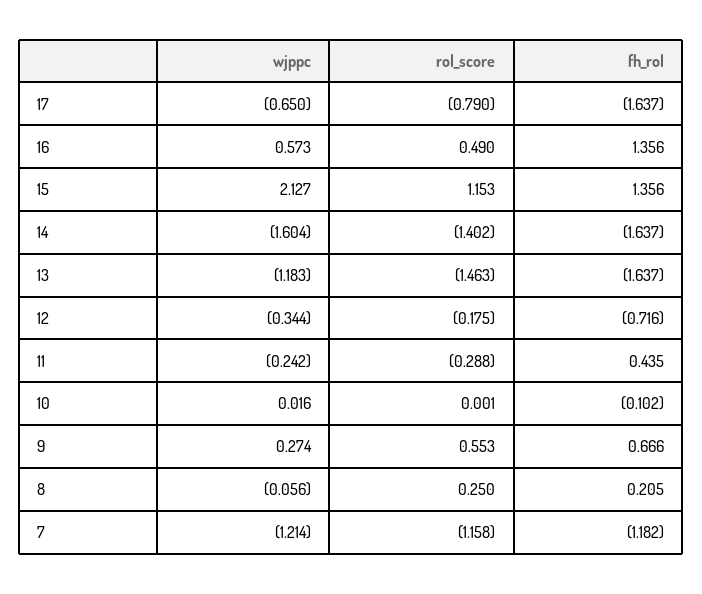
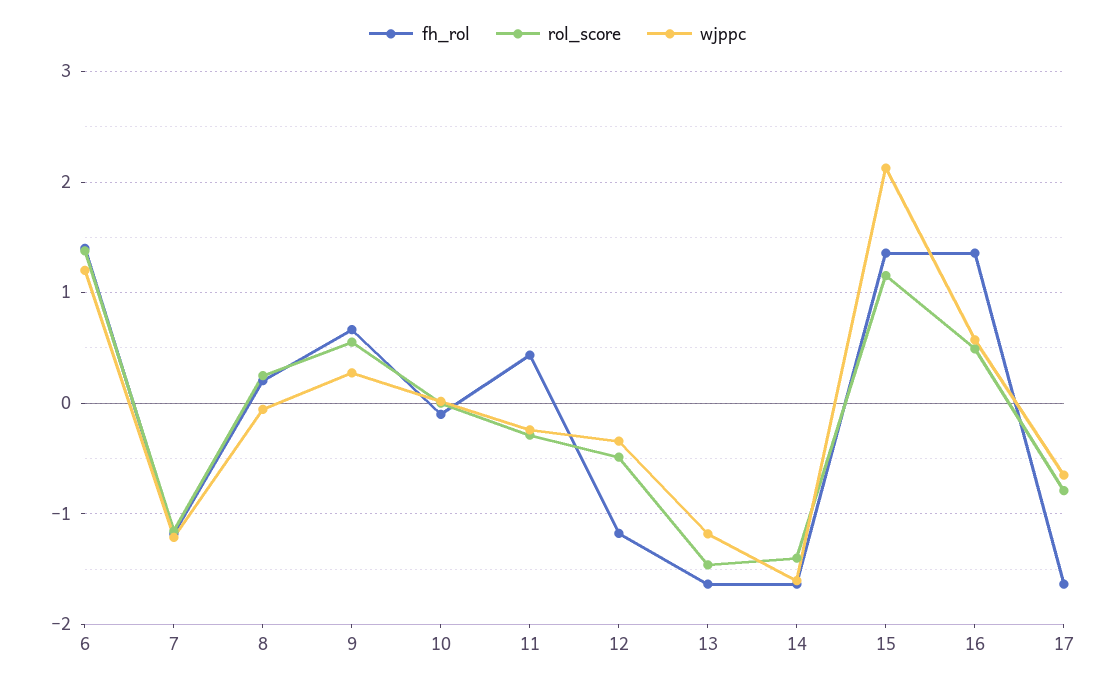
  {
    "wjppc": {
      "17": -0.65,
      "16": 0.573,
      "15": 2.127,
      "14": -1.604,
      "13": -1.183,
      "12": -0.344,
      "11": -0.242,
      "10": 0.016,
      "9": 0.274,
      "8": -0.056,
-     "7": -1.214
+     "7": -1.214,
+     "6": 1.2
    },
    "rol_score": {
      "17": -0.79,
      "16": 0.49,
      "15": 1.153,
      "14": -1.402,
      "13": -1.463,
-     "12": -0.175,
+     "12": -0.5,
      "11": -0.288,
      "10": 0.001,
      "9": 0.553,
      "8": 0.25,
-     "7": -1.158
+     "7": -1.158,
+     "6": 1.4
    },
    "fh_rol": {
      "17": -1.637,
      "16": 1.356,
      "15": 1.356,
      "14": -1.637,
      "13": -1.637,
-     "12": -0.716,
+     "12": -1.2,
      "11": 0.435,
      "10": -0.102,
      "9": 0.666,
      "8": 0.205,
-     "7": -1.182
+     "7": -1.182,
+     "6": 1.4
    }
  }

